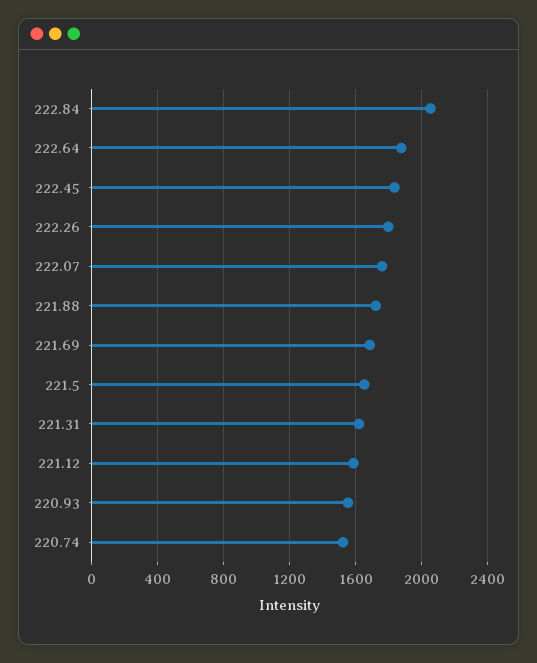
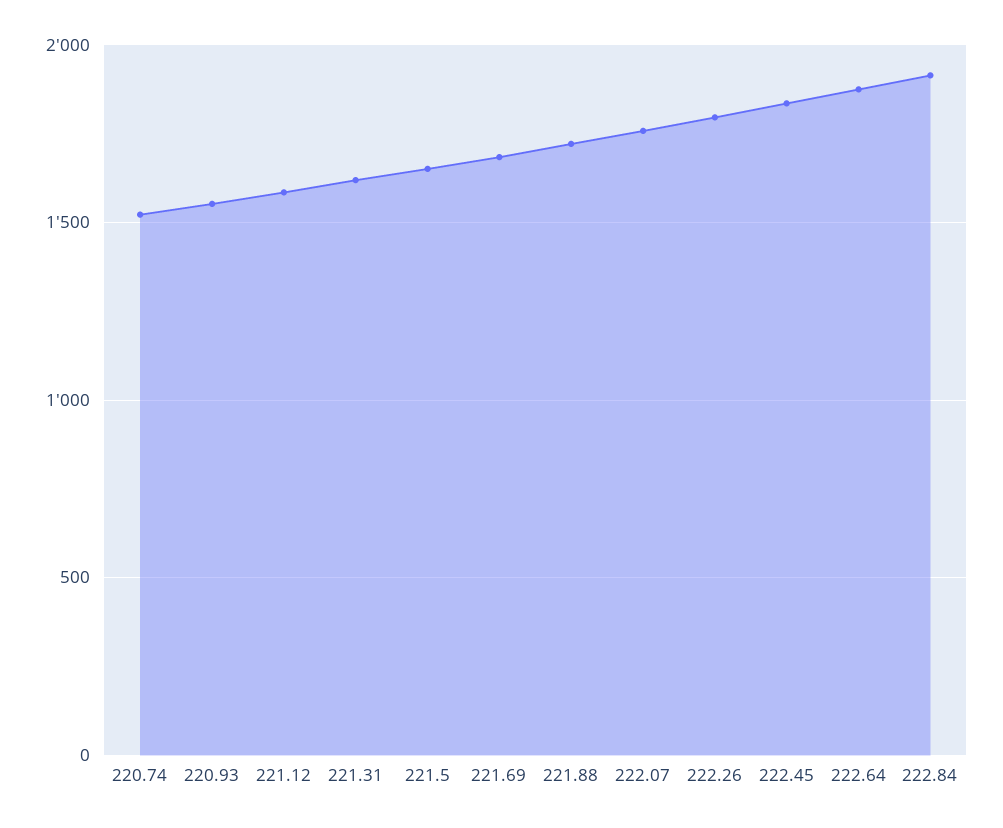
  {
-   "222.84": 2050,
+   "222.84": 1900,
    "222.64": 1900,
    "222.45": 1850,
    "222.26": 1800,
    "222.07": 1750,
    "221.88": 1700,
    "221.69": 1700,
    "221.5": 1650,
    "221.31": 1600,
    "221.12": 1600,
    "220.93": 1550,
    "220.74": 1500
  }

